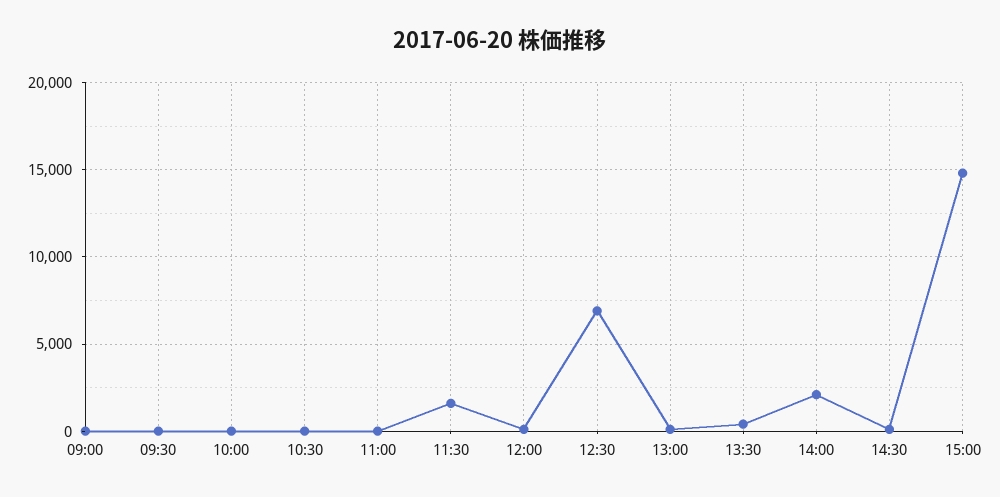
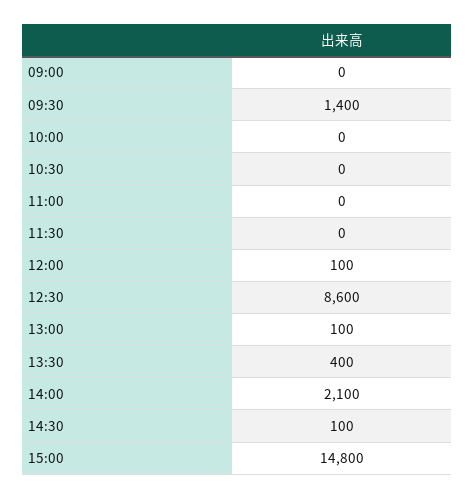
  {
    "09:00": 0,
-   "09:30": 0,
+   "09:30": 1400,
    "10:00": 0,
    "10:30": 0,
    "11:00": 0,
-   "11:30": 1500,
+   "11:30": 0,
    "12:00": 100,
-   "12:30": 7000,
+   "12:30": 8600,
    "13:00": 100,
    "13:30": 400,
    "14:00": 2100,
    "14:30": 100,
    "15:00": 14800
  }

